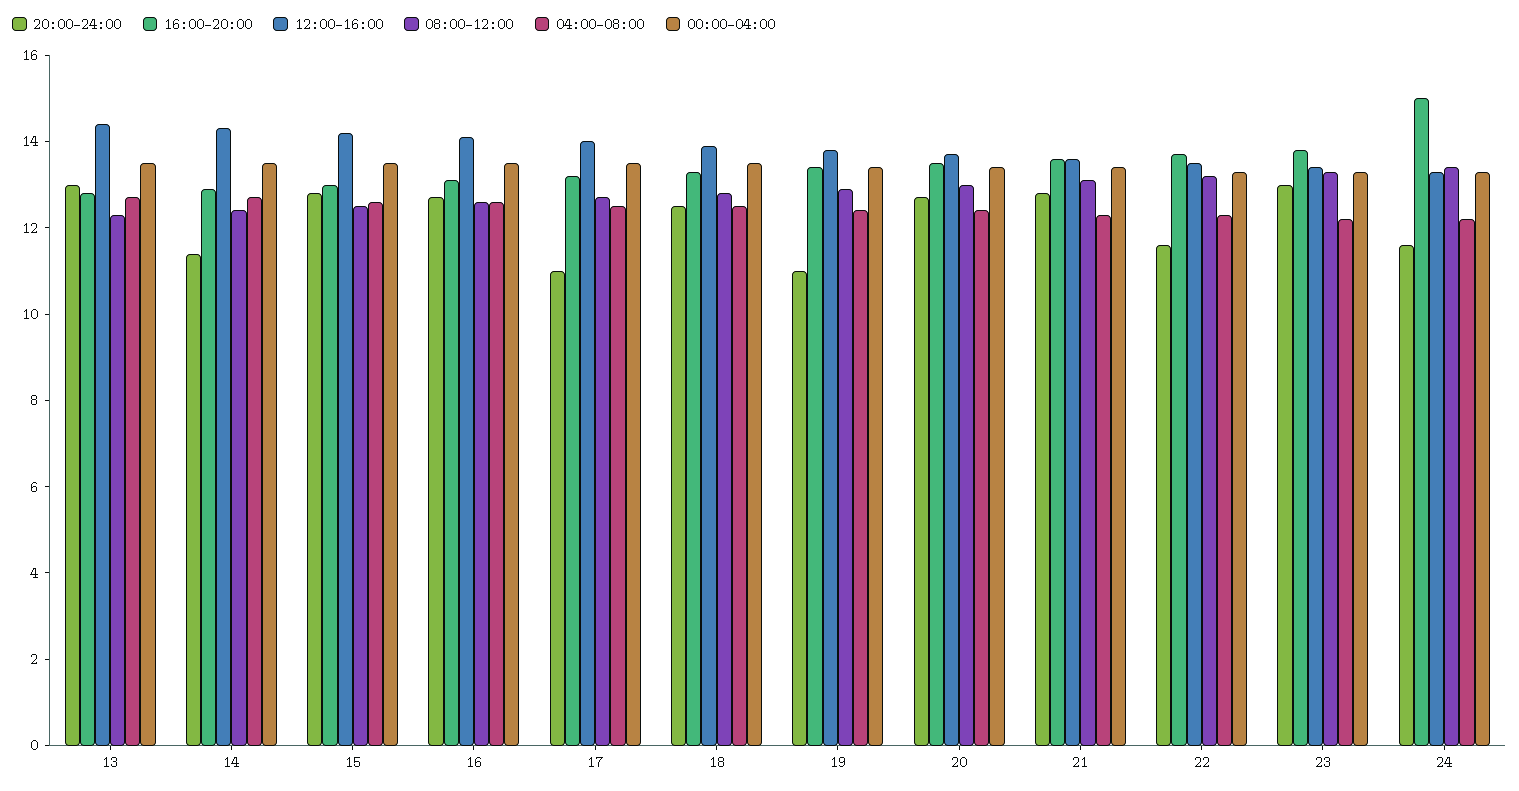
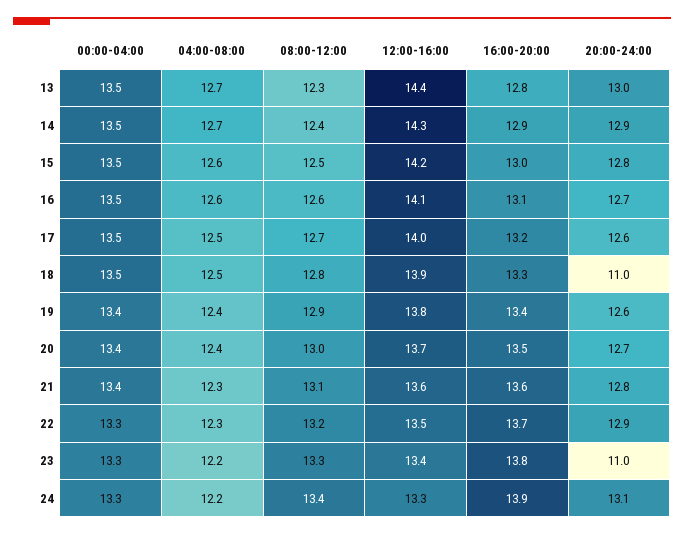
  {
    "20:00-24:00": {
      "13": 13,
-     "14": 11.5,
+     "14": 12.9,
      "15": 12.8,
      "16": 12.7,
-     "17": 11,
+     "17": 12.6,
-     "18": 12.5,
+     "18": 11,
-     "19": 11,
+     "19": 12.6,
      "20": 12.7,
      "21": 12.8,
-     "22": 11.5,
+     "22": 12.9,
-     "23": 13,
+     "23": 11,
-     "24": 11.5
+     "24": 13.1
    },
    "16:00-20:00": {
      "13": 12.8,
      "14": 12.9,
      "15": 13,
      "16": 13.1,
      "17": 13.2,
      "18": 13.3,
      "19": 13.4,
      "20": 13.5,
      "21": 13.6,
      "22": 13.7,
      "23": 13.8,
-     "24": 15
+     "24": 13.9
    },
    "12:00-16:00": {
      "13": 14.4,
      "14": 14.3,
      "15": 14.2,
      "16": 14.1,
      "17": 14,
      "18": 13.9,
      "19": 13.8,
      "20": 13.7,
      "21": 13.6,
      "22": 13.5,
      "23": 13.4,
      "24": 13.3
    },
    "08:00-12:00": {
      "13": 12.3,
      "14": 12.4,
      "15": 12.5,
      "16": 12.6,
      "17": 12.7,
      "18": 12.8,
      "19": 12.9,
      "20": 13,
      "21": 13.1,
      "22": 13.2,
      "23": 13.3,
      "24": 13.4
    },
    "04:00-08:00": {
      "13": 12.7,
      "14": 12.7,
      "15": 12.6,
      "16": 12.6,
      "17": 12.5,
      "18": 12.5,
      "19": 12.4,
      "20": 12.4,
      "21": 12.3,
      "22": 12.3,
      "23": 12.2,
      "24": 12.2
    },
    "00:00-04:00": {
      "13": 13.5,
      "14": 13.5,
      "15": 13.5,
      "16": 13.5,
      "17": 13.5,
      "18": 13.5,
      "19": 13.4,
      "20": 13.4,
      "21": 13.4,
      "22": 13.3,
      "23": 13.3,
      "24": 13.3
    }
  }

